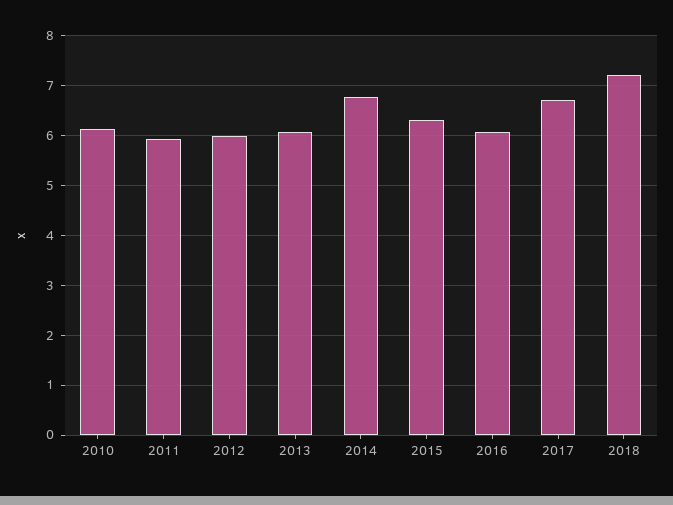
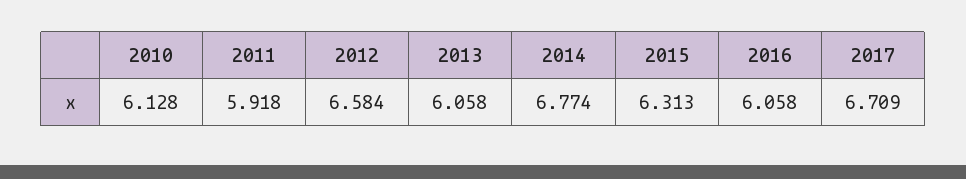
  {
    "2010": 6.128,
    "2011": 5.918,
-   "2012": 6,
+   "2012": 6.584,
    "2013": 6.058,
    "2014": 6.774,
    "2015": 6.313,
    "2016": 6.058,
-   "2017": 6.709,
+   "2017": 6.709
-   "2018": 7.2
  }

